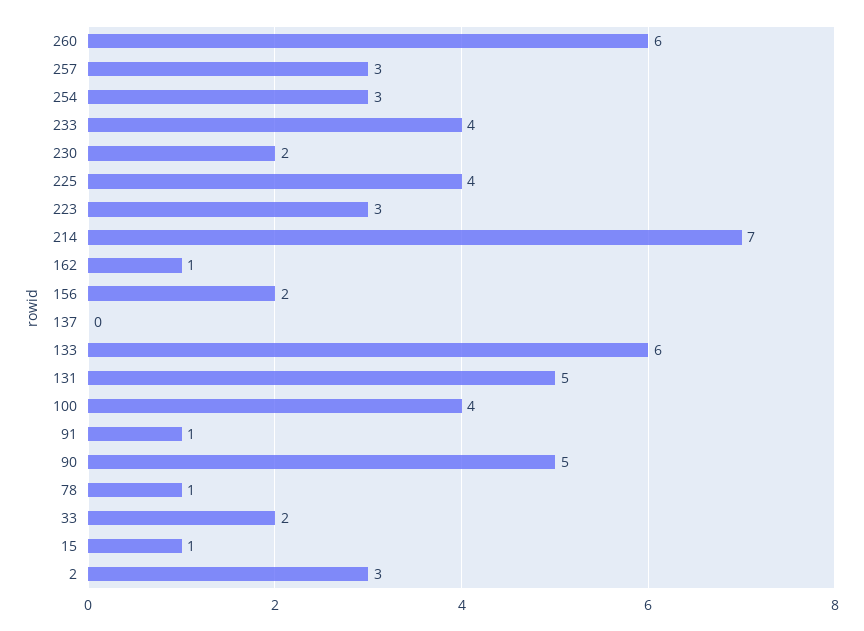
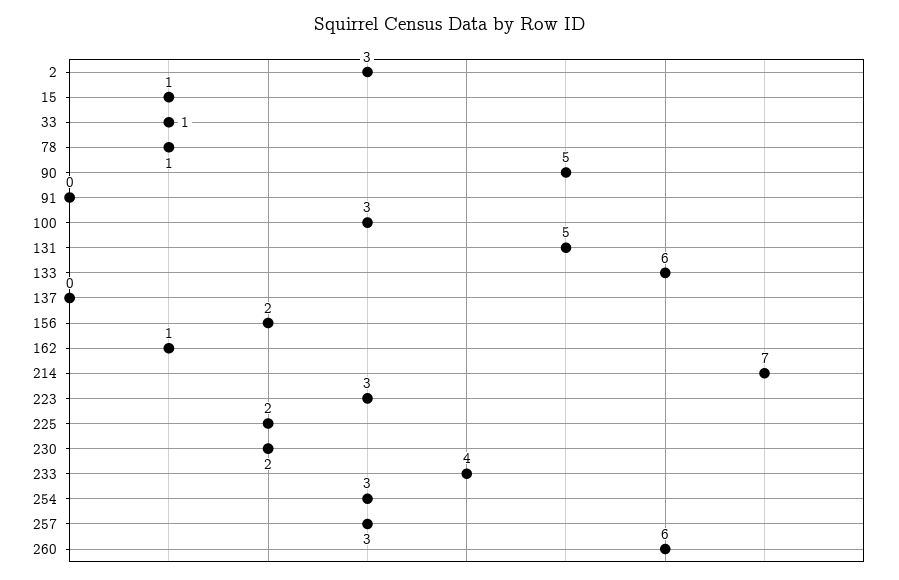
  {
    "260": 6,
    "257": 3,
    "254": 3,
    "233": 4,
    "230": 2,
-   "225": 4,
+   "225": 2,
    "223": 3,
    "214": 7,
    "162": 1,
    "156": 2,
    "137": 0,
    "133": 6,
    "131": 5,
-   "100": 4,
+   "100": 3,
-   "91": 1,
+   "91": 0,
    "90": 5,
    "78": 1,
-   "33": 2,
+   "33": 1,
    "15": 1,
    "2": 3
  }

